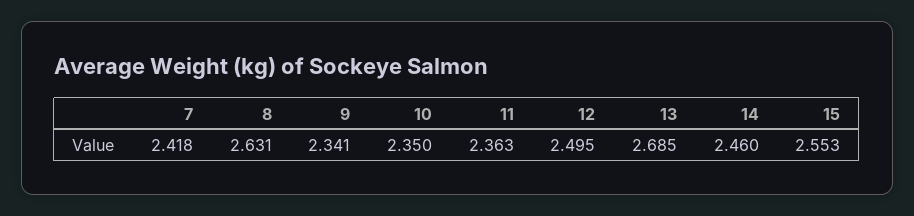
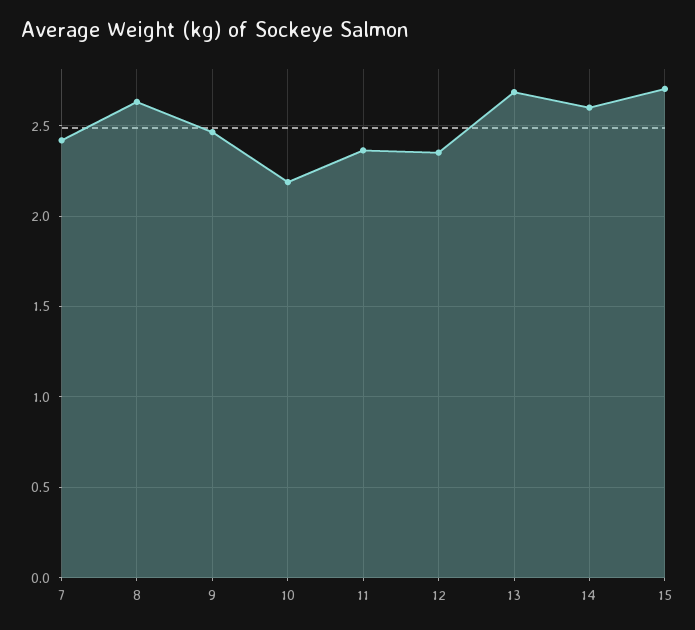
  {
    "7": 2.418,
    "8": 2.631,
-   "9": 2.341,
+   "9": 2.45,
-   "10": 2.35,
+   "10": 2.2,
    "11": 2.363,
-   "12": 2.495,
+   "12": 2.35,
    "13": 2.685,
-   "14": 2.46,
+   "14": 2.6,
-   "15": 2.553
+   "15": 2.7
  }

